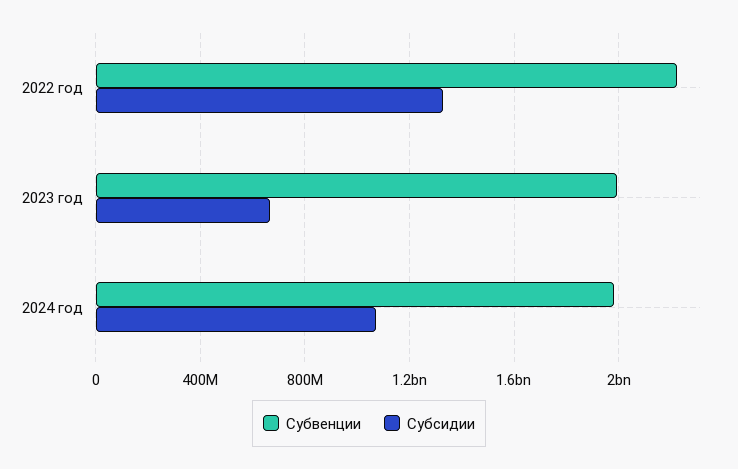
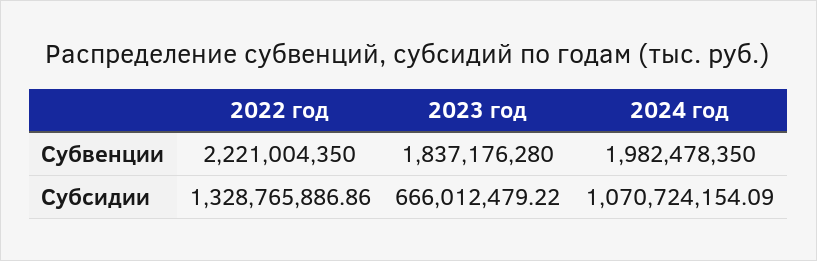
  {
    "Субвенции": {
      "2022 год": 2221004350,
-     "2023 год": 2000000000,
+     "2023 год": 1837176280,
      "2024 год": 1982478350
    },
    "Субсидии": {
      "2022 год": 1328765886.86,
      "2023 год": 666012479.22,
      "2024 год": 1070724154.09
    }
  }

